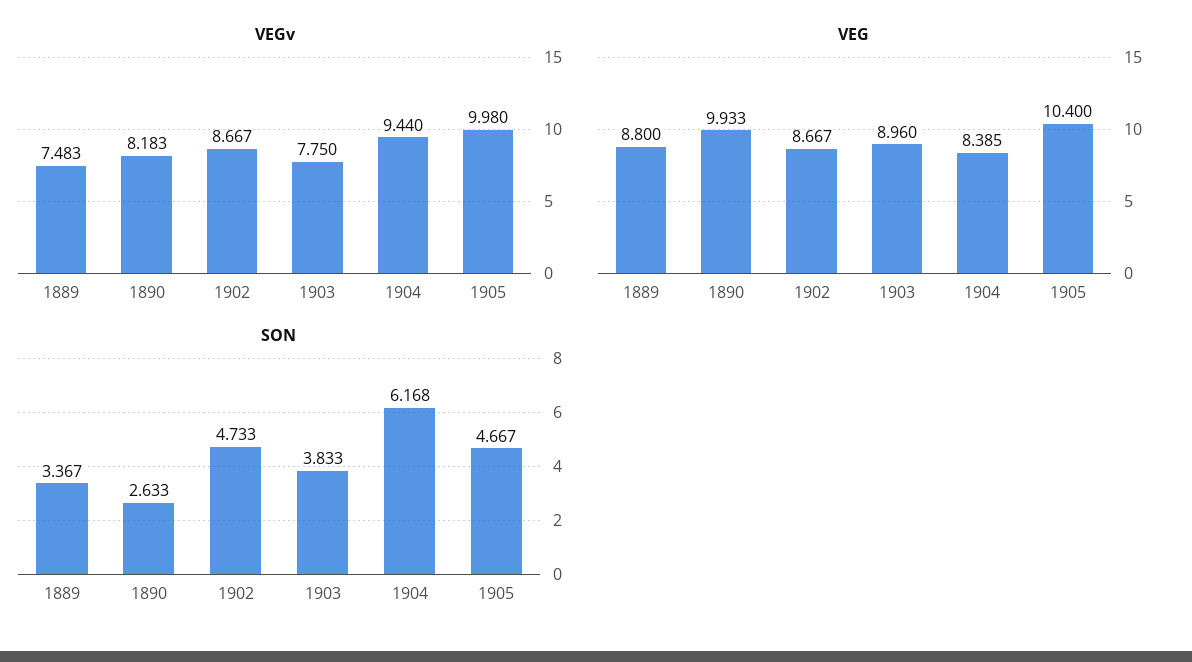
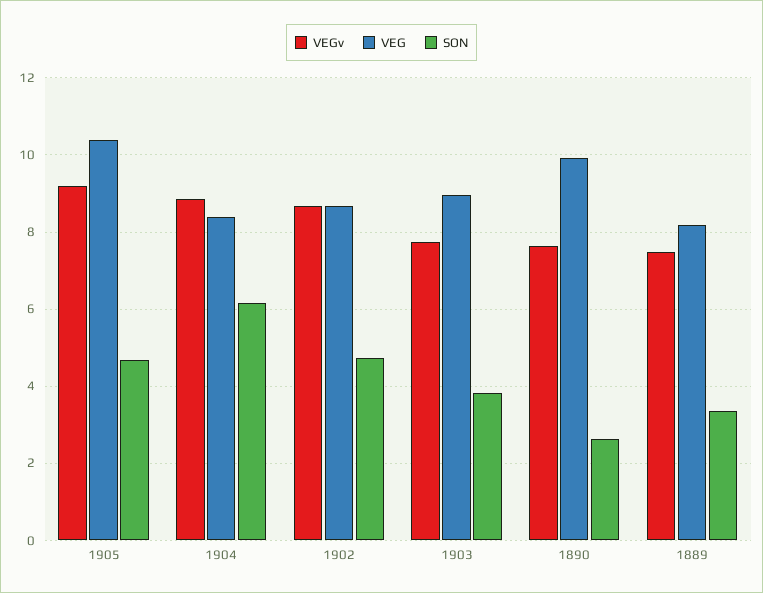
  {
    "VEGv": {
      "1889": 7.483,
-     "1890": 8.183,
+     "1890": 7.6,
      "1902": 8.667,
      "1903": 7.75,
-     "1904": 9.44,
+     "1904": 8.8,
-     "1905": 9.98
+     "1905": 9.2
    },
    "VEG": {
-     "1889": 8.8,
+     "1889": 8.2,
      "1890": 9.933,
      "1902": 8.667,
      "1903": 8.96,
      "1904": 8.385,
      "1905": 10.4
    },
    "SON": {
      "1889": 3.367,
      "1890": 2.633,
      "1902": 4.733,
      "1903": 3.833,
      "1904": 6.168,
      "1905": 4.667
    }
  }

